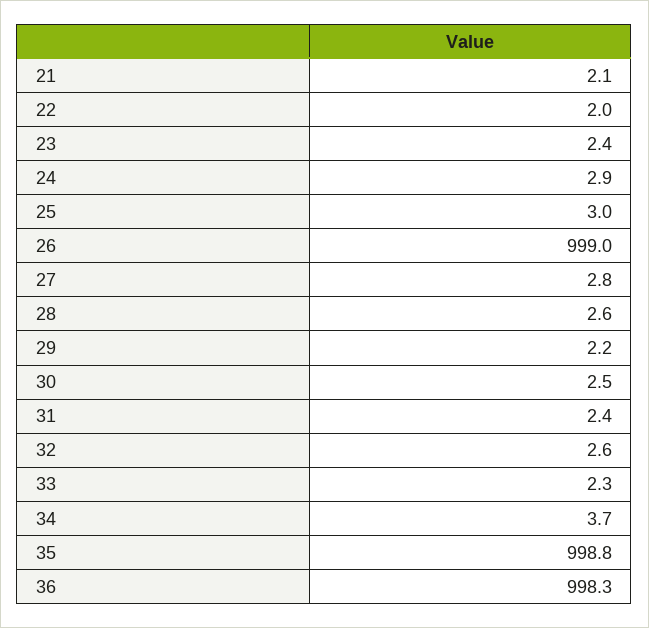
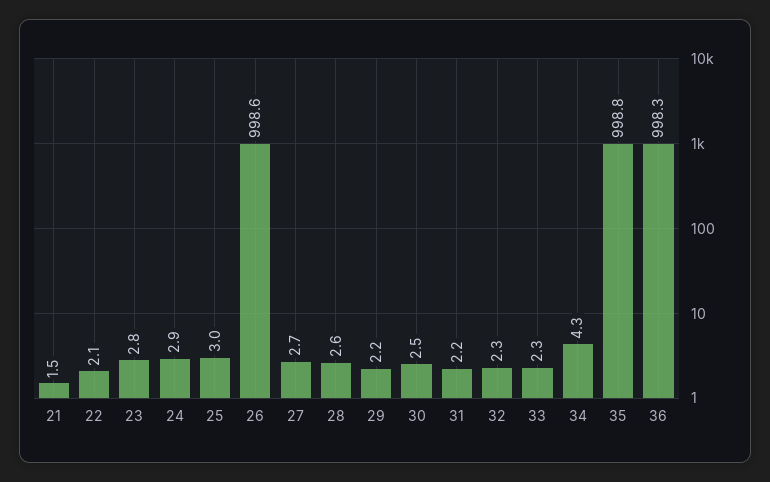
  {
-   "21": 2.1,
+   "21": 1.5,
-   "22": 2,
+   "22": 2.1,
-   "23": 2.4,
+   "23": 2.8,
    "24": 2.9,
    "25": 3,
-   "26": 999,
+   "26": 998.6,
-   "27": 2.8,
+   "27": 2.7,
    "28": 2.6,
    "29": 2.2,
    "30": 2.5,
-   "31": 2.4,
+   "31": 2.2,
-   "32": 2.6,
+   "32": 2.3,
    "33": 2.3,
-   "34": 3.7,
+   "34": 4.3,
    "35": 998.8,
    "36": 998.3
  }

